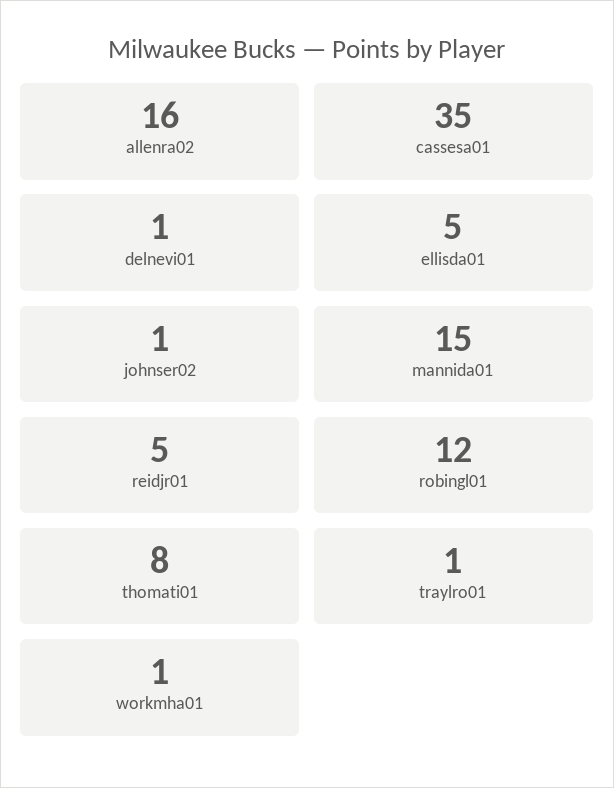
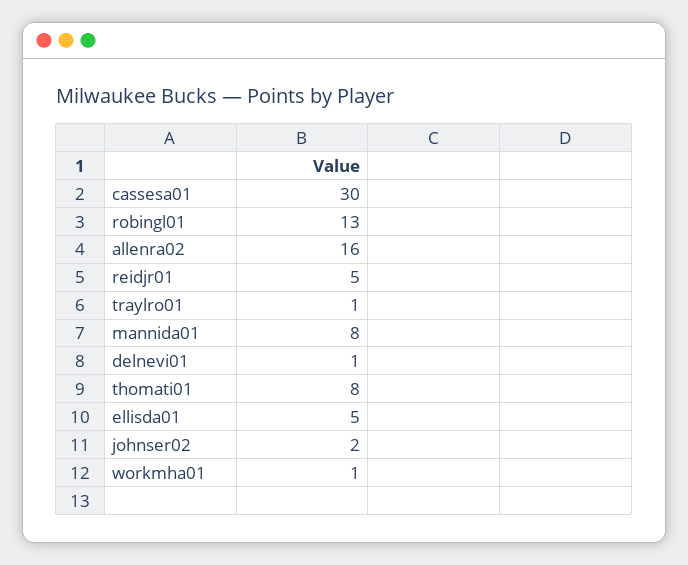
  {
    "allenra02": 16,
-   "cassesa01": 35,
+   "cassesa01": 30,
    "delnevi01": 1,
    "ellisda01": 5,
-   "johnser02": 1,
+   "johnser02": 2,
-   "mannida01": 15,
+   "mannida01": 8,
    "reidjr01": 5,
-   "robingl01": 12,
+   "robingl01": 13,
    "thomati01": 8,
    "traylro01": 1,
    "workmha01": 1
  }

